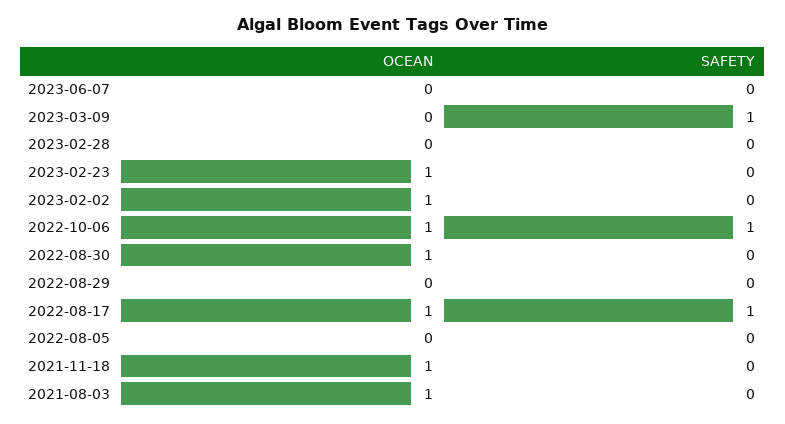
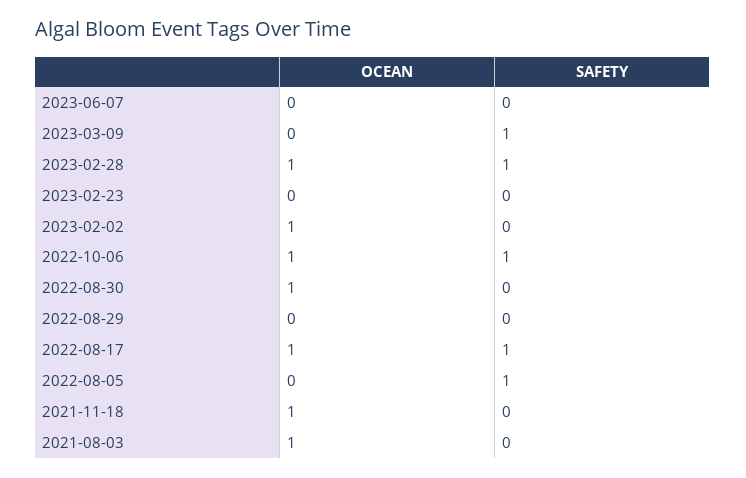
  {
    "OCEAN": {
      "2023-06-07": 0,
      "2023-03-09": 0,
-     "2023-02-28": 0,
+     "2023-02-28": 1,
-     "2023-02-23": 1,
+     "2023-02-23": 0,
      "2023-02-02": 1,
      "2022-10-06": 1,
      "2022-08-30": 1,
      "2022-08-29": 0,
      "2022-08-17": 1,
      "2022-08-05": 0,
      "2021-11-18": 1,
      "2021-08-03": 1
    },
    "SAFETY": {
      "2023-06-07": 0,
      "2023-03-09": 1,
-     "2023-02-28": 0,
+     "2023-02-28": 1,
      "2023-02-23": 0,
      "2023-02-02": 0,
      "2022-10-06": 1,
      "2022-08-30": 0,
      "2022-08-29": 0,
      "2022-08-17": 1,
-     "2022-08-05": 0,
+     "2022-08-05": 1,
      "2021-11-18": 0,
      "2021-08-03": 0
    }
  }

